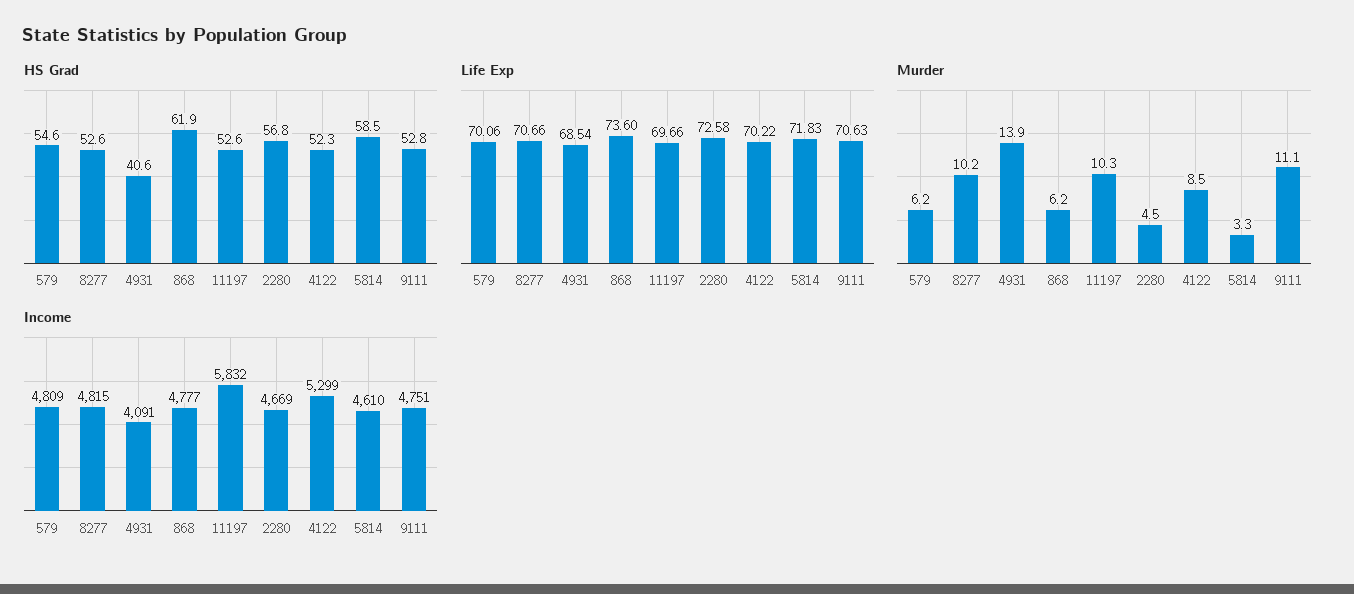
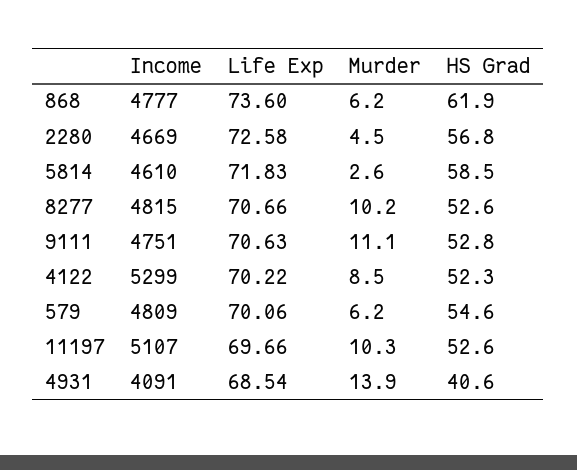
  {
    "HS Grad": {
      "579": 54.6,
      "8277": 52.6,
      "4931": 40.6,
      "868": 61.9,
      "11197": 52.6,
      "2280": 56.8,
      "4122": 52.3,
      "5814": 58.5,
      "9111": 52.8
    },
    "Life Exp": {
      "579": 70.06,
      "8277": 70.66,
      "4931": 68.54,
      "868": 73.6,
      "11197": 69.66,
      "2280": 72.58,
      "4122": 70.22,
      "5814": 71.83,
      "9111": 70.63
    },
    "Murder": {
      "579": 6.2,
      "8277": 10.2,
      "4931": 13.9,
      "868": 6.2,
      "11197": 10.3,
      "2280": 4.5,
      "4122": 8.5,
-     "5814": 3.3,
+     "5814": 2.6,
      "9111": 11.1
    },
    "Income": {
      "579": 4809,
      "8277": 4815,
      "4931": 4091,
      "868": 4777,
-     "11197": 5832,
+     "11197": 5107,
      "2280": 4669,
      "4122": 5299,
      "5814": 4610,
      "9111": 4751
    }
  }

